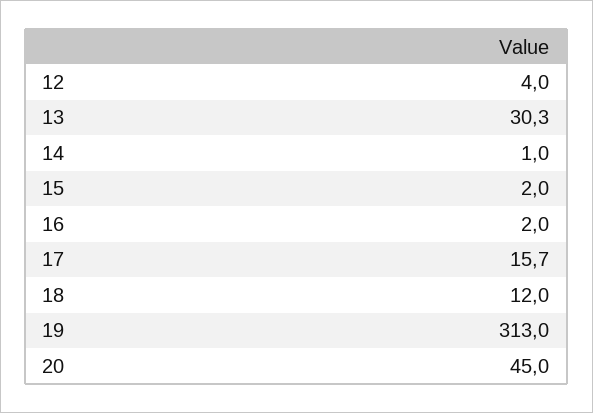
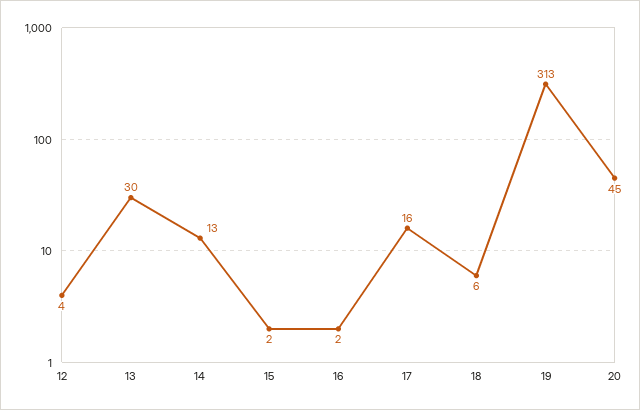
  {
    "12": 4,
    "13": 30.3,
-   "14": 1,
+   "14": 13,
    "15": 2,
    "16": 2,
    "17": 15.7,
-   "18": 12,
+   "18": 6,
    "19": 313,
    "20": 45
  }

